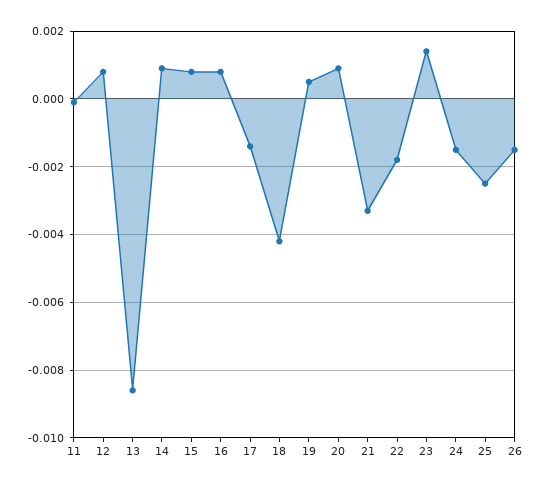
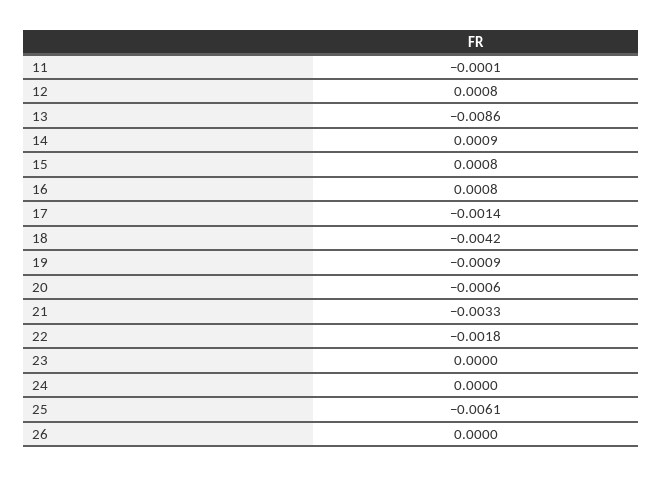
  {
    "11": -0.0001,
    "12": 0.0008,
    "13": -0.0086,
    "14": 0.0009,
    "15": 0.0008,
    "16": 0.0008,
    "17": -0.0014,
    "18": -0.0042,
-   "19": 0.0005,
+   "19": -0.0009,
-   "20": 0.001,
+   "20": -0.0006,
    "21": -0.0033,
    "22": -0.0018,
-   "23": 0.0015,
+   "23": 0,
-   "24": -0.0015,
+   "24": 0,
-   "25": -0.0025,
+   "25": -0.0061,
-   "26": -0.0015
+   "26": 0
  }

